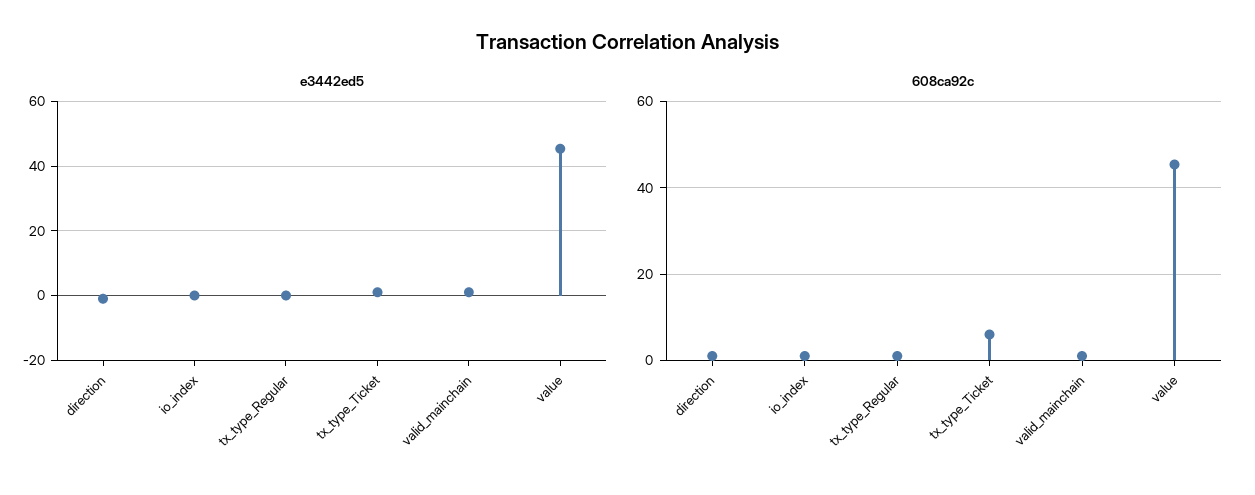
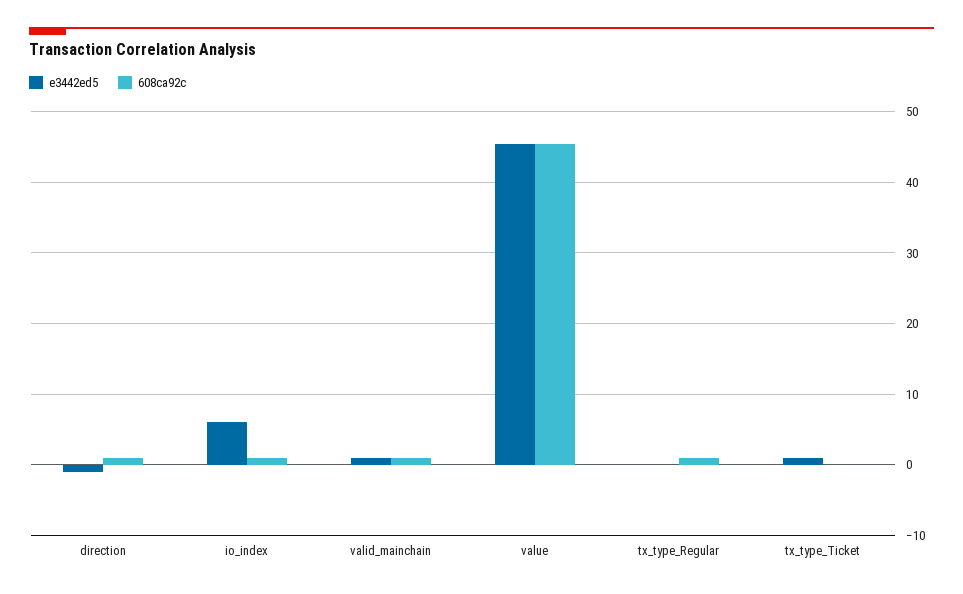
  {
    "e3442ed5": {
      "direction": -1,
-     "io_index": 0,
+     "io_index": 6,
      "tx_type_Regular": 0,
      "tx_type_Ticket": 1,
      "valid_mainchain": 1,
      "value": 45
    },
    "608ca92c": {
      "direction": 1,
      "io_index": 1,
      "tx_type_Regular": 1,
-     "tx_type_Ticket": 6,
+     "tx_type_Ticket": 0,
      "valid_mainchain": 1,
      "value": 45
    }
  }

